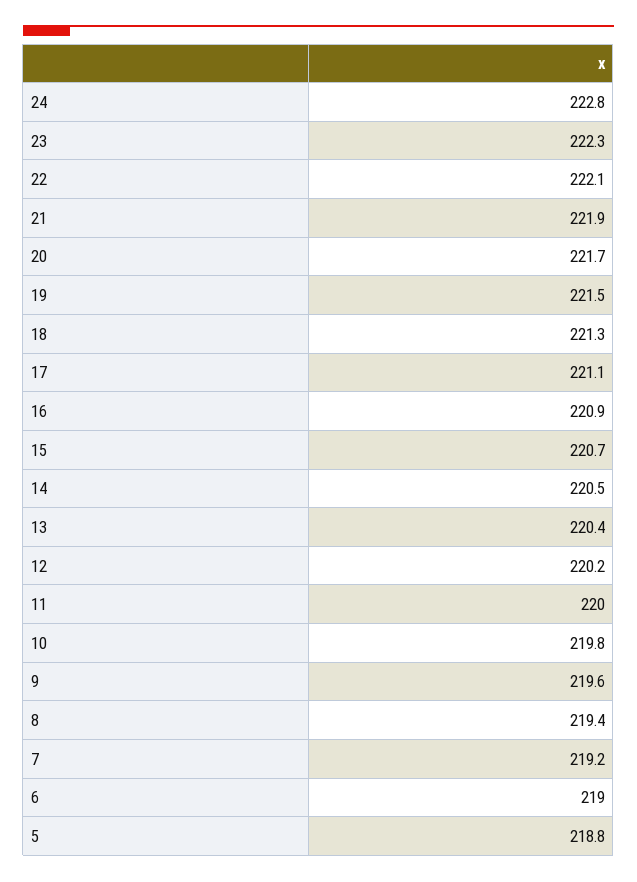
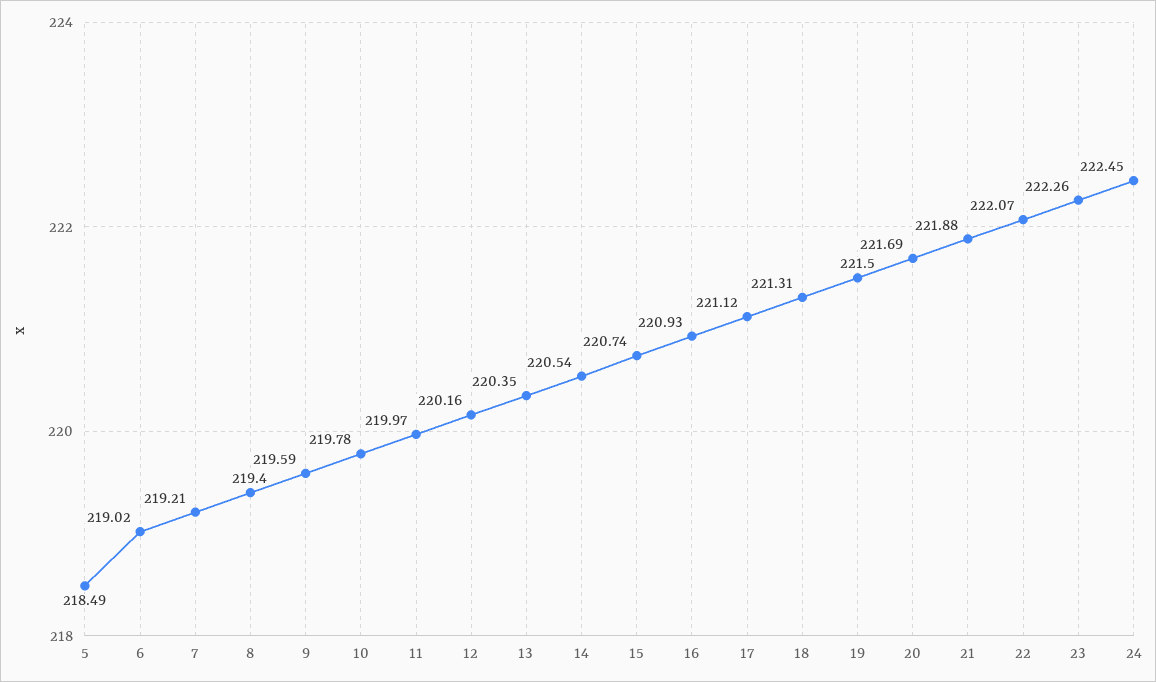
  {
-   "24": 222.8,
+   "24": 222.45,
    "23": 222.26,
    "22": 222.07,
    "21": 221.88,
    "20": 221.69,
    "19": 221.5,
    "18": 221.31,
    "17": 221.12,
    "16": 220.93,
    "15": 220.74,
    "14": 220.54,
    "13": 220.35,
    "12": 220.16,
    "11": 219.97,
    "10": 219.78,
    "9": 219.59,
    "8": 219.4,
    "7": 219.21,
    "6": 219.02,
-   "5": 218.8
+   "5": 218.49
  }

